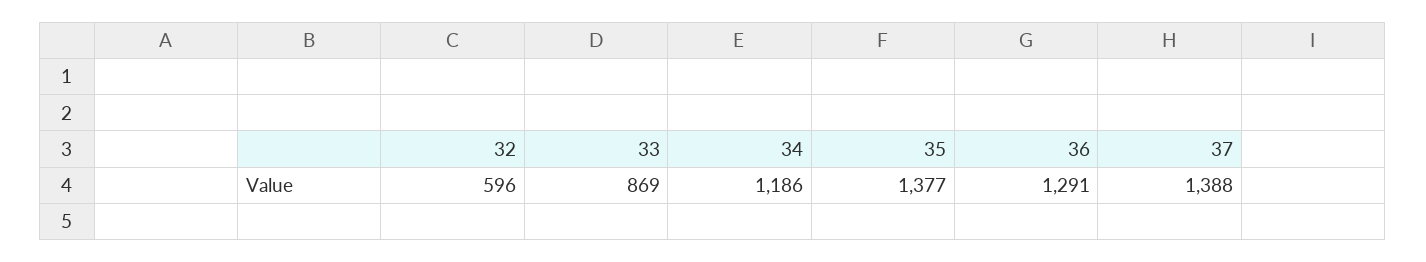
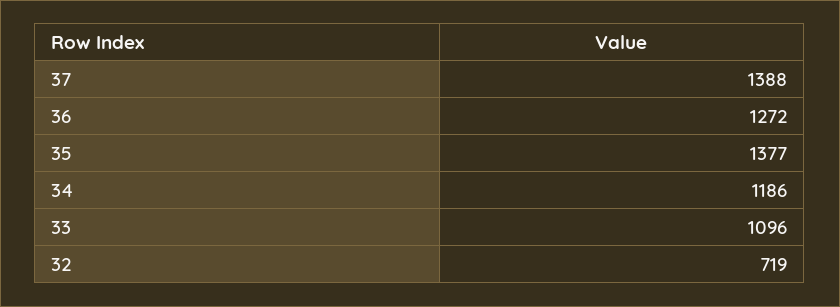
  {
-   "32": 596,
+   "32": 719,
-   "33": 869,
+   "33": 1096,
    "34": 1186,
    "35": 1377,
-   "36": 1291,
+   "36": 1272,
    "37": 1388
  }

